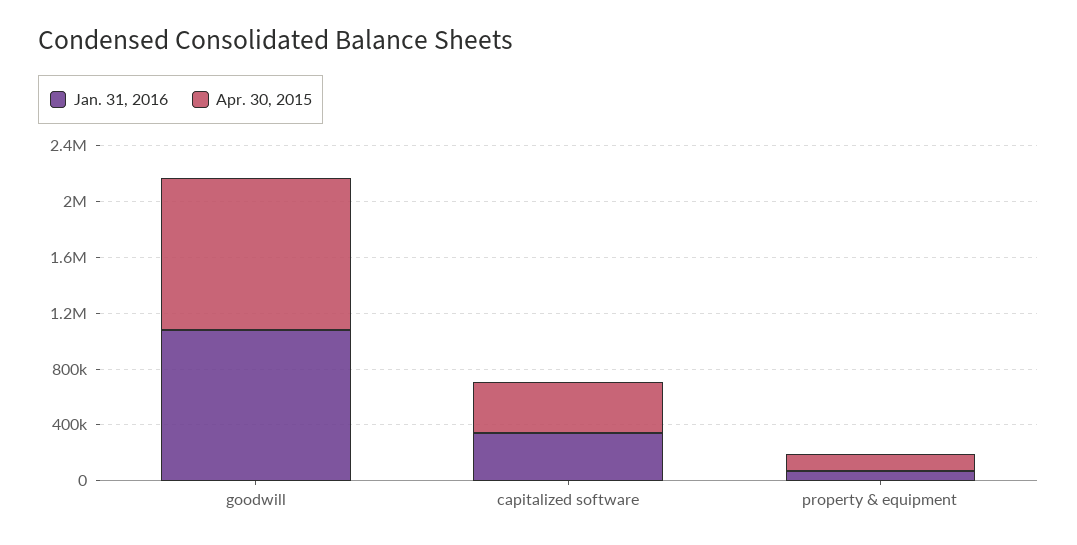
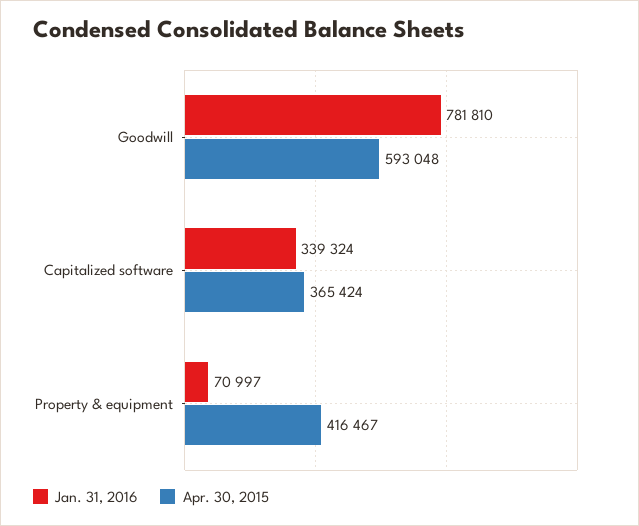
  {
    "Jan. 31, 2016": {
-     "goodwill": 1100000,
+     "goodwill": 781810,
      "capitalized software": 339324,
      "property & equipment": 70997
    },
    "Apr. 30, 2015": {
-     "goodwill": 1100000,
+     "goodwill": 593048,
      "capitalized software": 365424,
-     "property & equipment": 100000
+     "property & equipment": 416467
    }
  }

